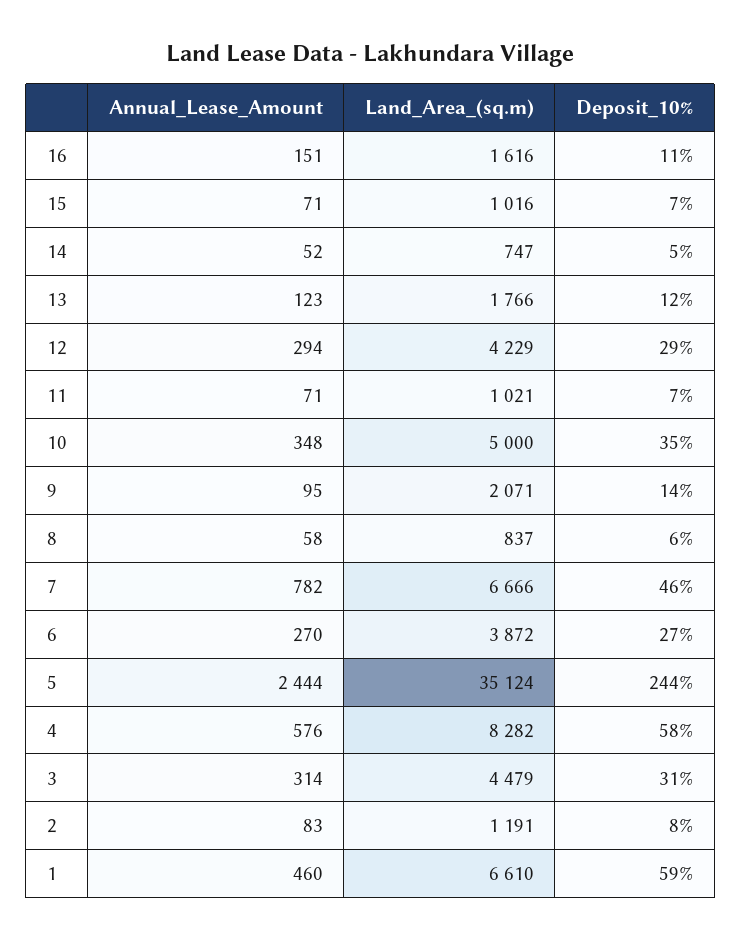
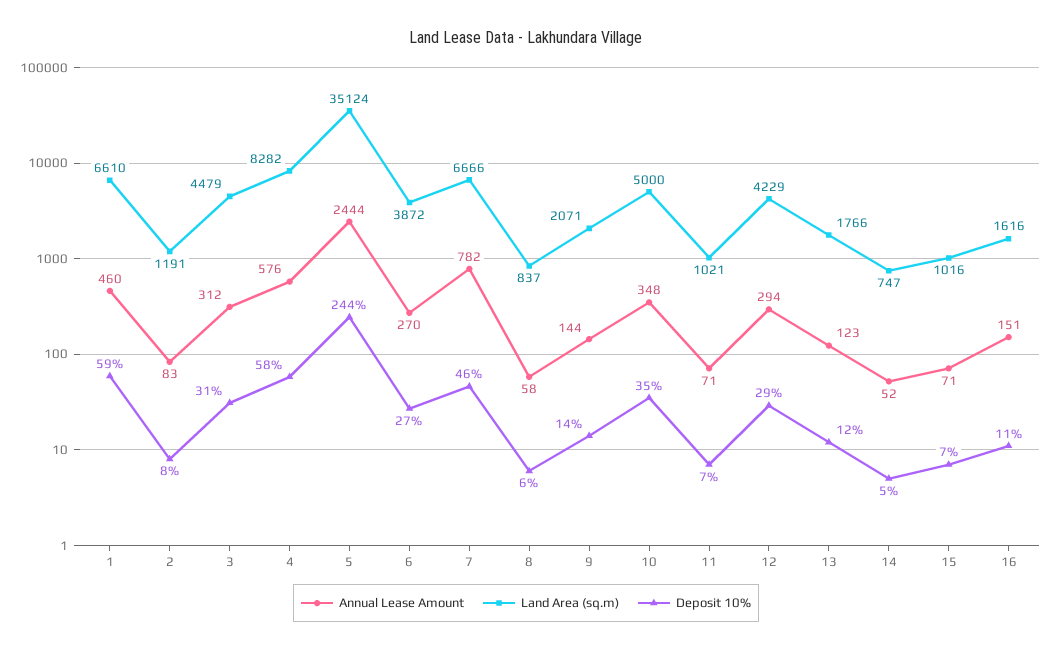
  {
    "Annual_Lease_Amount": {
      "16": 151,
      "15": 71,
      "14": 52,
      "13": 123,
      "12": 294,
      "11": 71,
      "10": 348,
-     "9": 95,
+     "9": 144,
      "8": 58,
      "7": 782,
      "6": 270,
      "5": 2444,
      "4": 576,
-     "3": 314,
+     "3": 312,
      "2": 83,
      "1": 460
    },
    "Land_Area_(sq.m)": {
      "16": 1616,
      "15": 1016,
      "14": 747,
      "13": 1766,
      "12": 4229,
      "11": 1021,
      "10": 5000,
      "9": 2071,
      "8": 837,
      "7": 6666,
      "6": 3872,
      "5": 35124,
      "4": 8282,
      "3": 4479,
      "2": 1191,
      "1": 6610
    },
    "Deposit_10%": {
      "16": 11,
      "15": 7,
      "14": 5,
      "13": 12,
      "12": 29,
      "11": 7,
      "10": 35,
      "9": 14,
      "8": 6,
      "7": 46,
      "6": 27,
      "5": 244,
      "4": 58,
      "3": 31,
      "2": 8,
      "1": 59
    }
  }

